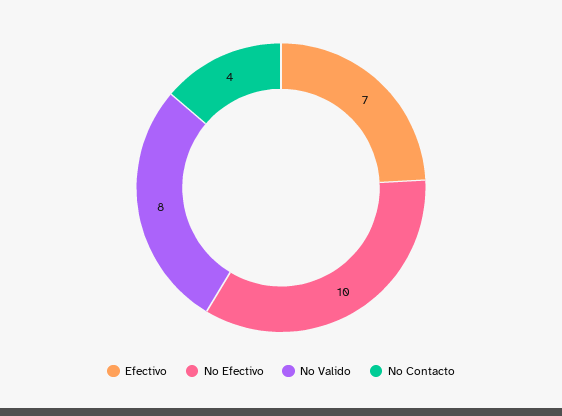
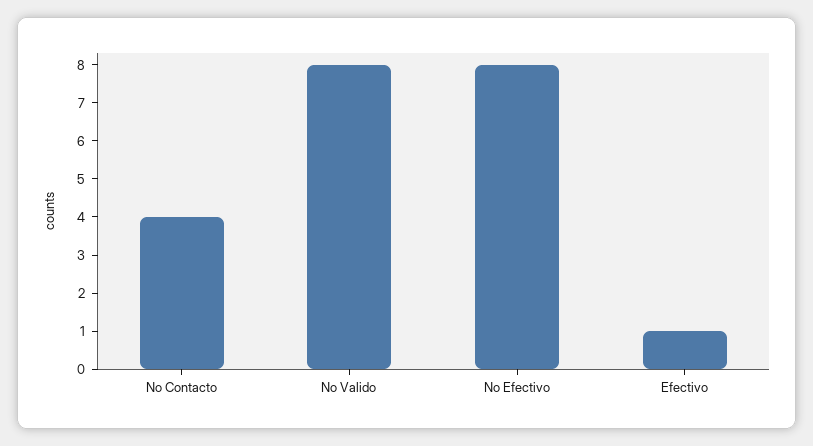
  {
-   "Efectivo": 7,
+   "Efectivo": 1,
-   "No Efectivo": 10,
+   "No Efectivo": 8,
    "No Valido": 8,
    "No Contacto": 4
  }

